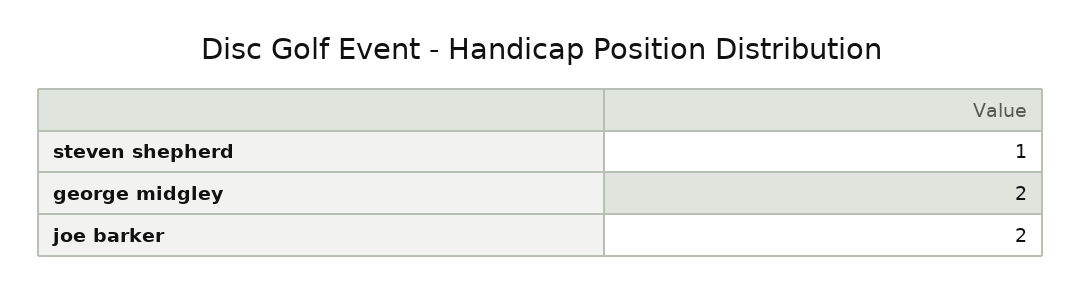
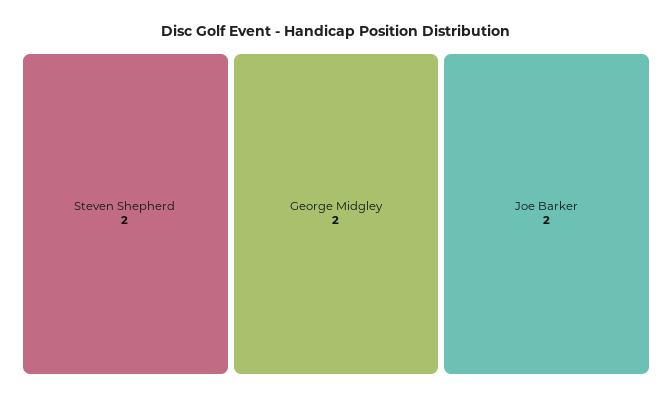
  {
-   "steven shepherd": 1,
+   "steven shepherd": 2,
    "george midgley": 2,
    "joe barker": 2
  }

